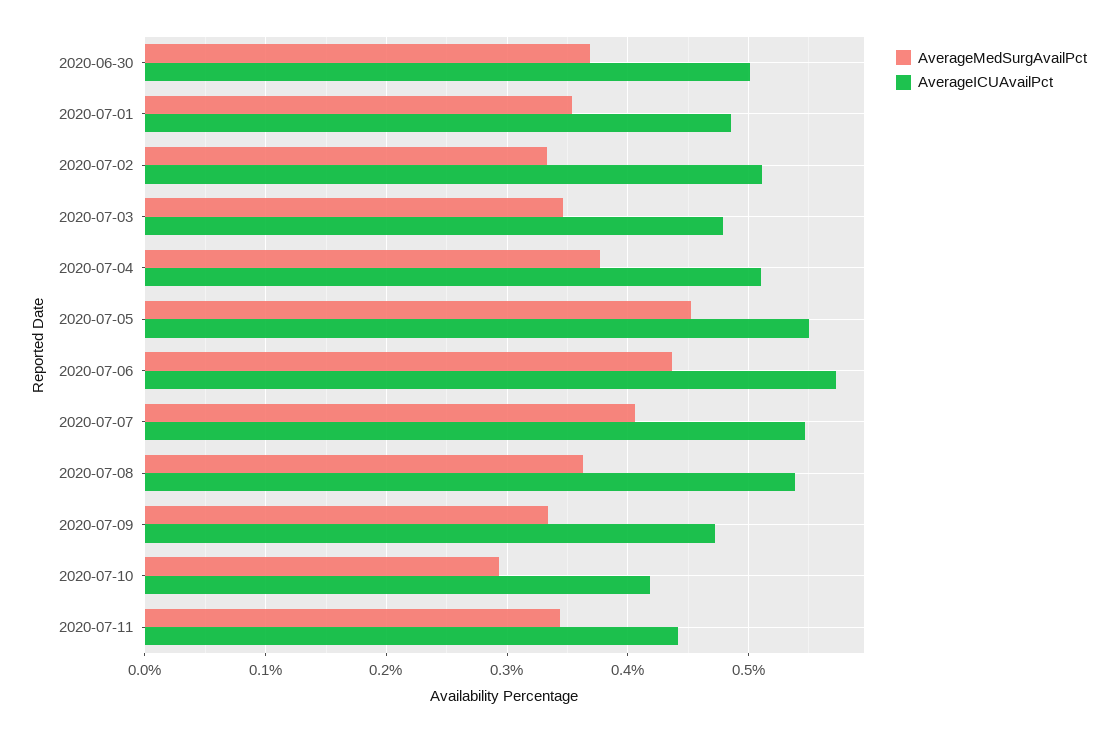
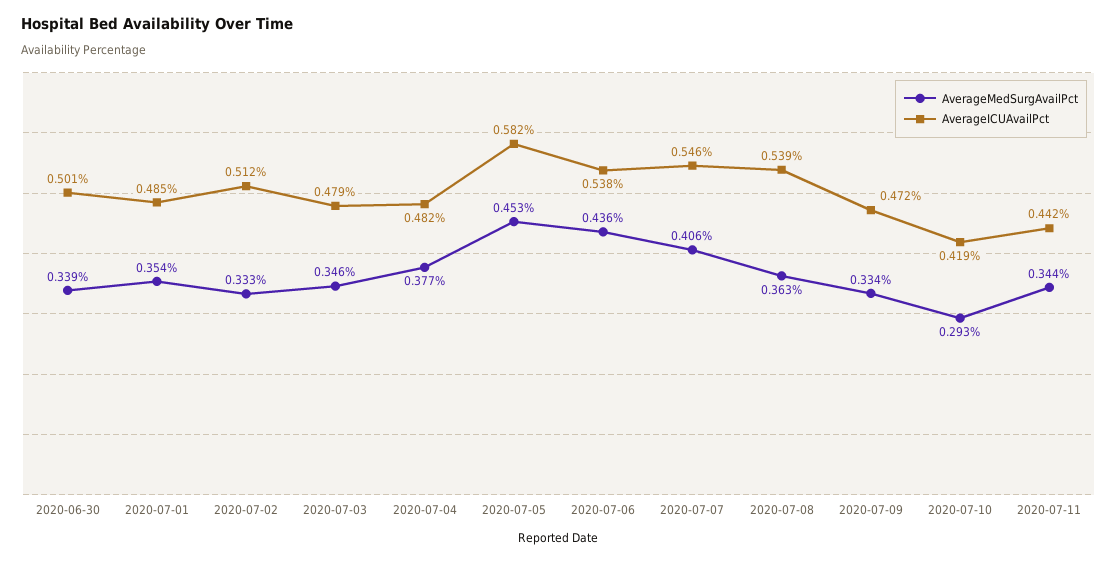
  {
    "AverageMedSurgAvailPct": {
-     "2020-06-30": 0.37,
+     "2020-06-30": 0.339,
      "2020-07-01": 0.354,
      "2020-07-02": 0.333,
      "2020-07-03": 0.346,
      "2020-07-04": 0.377,
      "2020-07-05": 0.453,
      "2020-07-06": 0.436,
      "2020-07-07": 0.406,
      "2020-07-08": 0.363,
      "2020-07-09": 0.334,
      "2020-07-10": 0.293,
      "2020-07-11": 0.344
    },
    "AverageICUAvailPct": {
      "2020-06-30": 0.501,
      "2020-07-01": 0.485,
      "2020-07-02": 0.512,
      "2020-07-03": 0.479,
-     "2020-07-04": 0.51,
+     "2020-07-04": 0.482,
-     "2020-07-05": 0.55,
+     "2020-07-05": 0.582,
-     "2020-07-06": 0.57,
+     "2020-07-06": 0.538,
      "2020-07-07": 0.546,
      "2020-07-08": 0.539,
      "2020-07-09": 0.472,
      "2020-07-10": 0.419,
      "2020-07-11": 0.442
    }
  }

